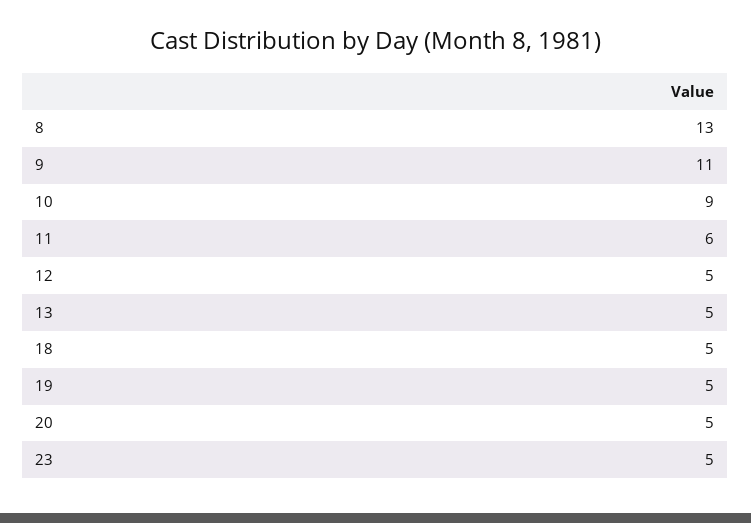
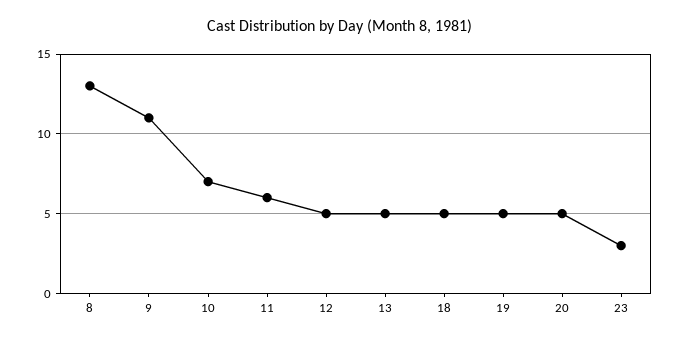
  {
    "8": 13,
    "9": 11,
-   "10": 9,
+   "10": 7,
    "11": 6,
    "12": 5,
    "13": 5,
    "18": 5,
    "19": 5,
    "20": 5,
-   "23": 5
+   "23": 3
  }

